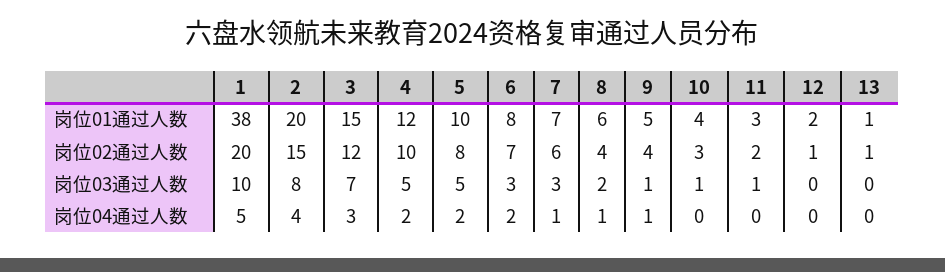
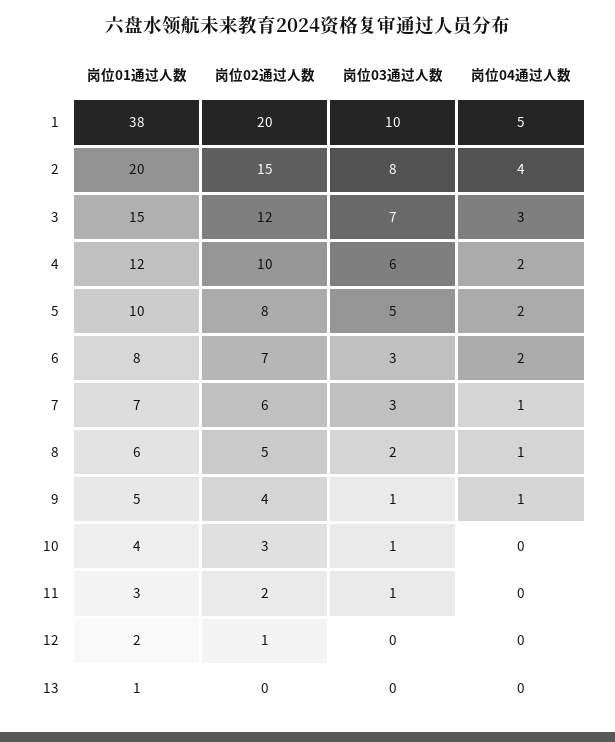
  {
    "1": {
      "岗位01通过人数": 38,
      "岗位02通过人数": 20,
      "岗位03通过人数": 10,
      "岗位04通过人数": 5
    },
    "2": {
      "岗位01通过人数": 20,
      "岗位02通过人数": 15,
      "岗位03通过人数": 8,
      "岗位04通过人数": 4
    },
    "3": {
      "岗位01通过人数": 15,
      "岗位02通过人数": 12,
      "岗位03通过人数": 7,
      "岗位04通过人数": 3
    },
    "4": {
      "岗位01通过人数": 12,
      "岗位02通过人数": 10,
-     "岗位03通过人数": 5,
+     "岗位03通过人数": 6,
      "岗位04通过人数": 2
    },
    "5": {
      "岗位01通过人数": 10,
      "岗位02通过人数": 8,
      "岗位03通过人数": 5,
      "岗位04通过人数": 2
    },
    "6": {
      "岗位01通过人数": 8,
      "岗位02通过人数": 7,
      "岗位03通过人数": 3,
      "岗位04通过人数": 2
    },
    "7": {
      "岗位01通过人数": 7,
      "岗位02通过人数": 6,
      "岗位03通过人数": 3,
      "岗位04通过人数": 1
    },
    "8": {
      "岗位01通过人数": 6,
-     "岗位02通过人数": 4,
+     "岗位02通过人数": 5,
      "岗位03通过人数": 2,
      "岗位04通过人数": 1
    },
    "9": {
      "岗位01通过人数": 5,
      "岗位02通过人数": 4,
      "岗位03通过人数": 1,
      "岗位04通过人数": 1
    },
    "10": {
      "岗位01通过人数": 4,
      "岗位02通过人数": 3,
      "岗位03通过人数": 1,
      "岗位04通过人数": 0
    },
    "11": {
      "岗位01通过人数": 3,
      "岗位02通过人数": 2,
      "岗位03通过人数": 1,
      "岗位04通过人数": 0
    },
    "12": {
      "岗位01通过人数": 2,
      "岗位02通过人数": 1,
      "岗位03通过人数": 0,
      "岗位04通过人数": 0
    },
    "13": {
      "岗位01通过人数": 1,
-     "岗位02通过人数": 1,
+     "岗位02通过人数": 0,
      "岗位03通过人数": 0,
      "岗位04通过人数": 0
    }
  }

